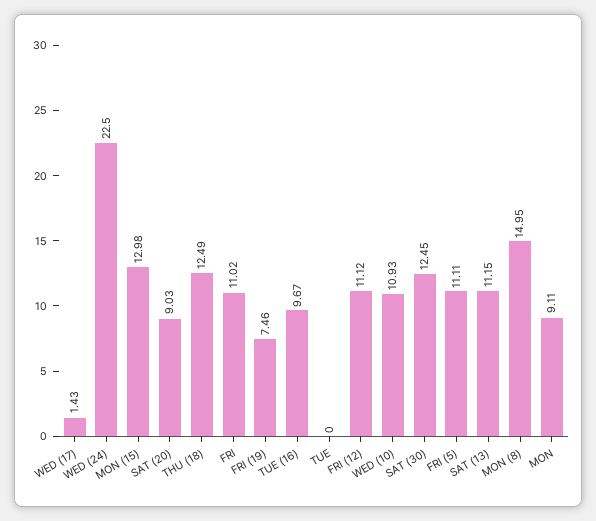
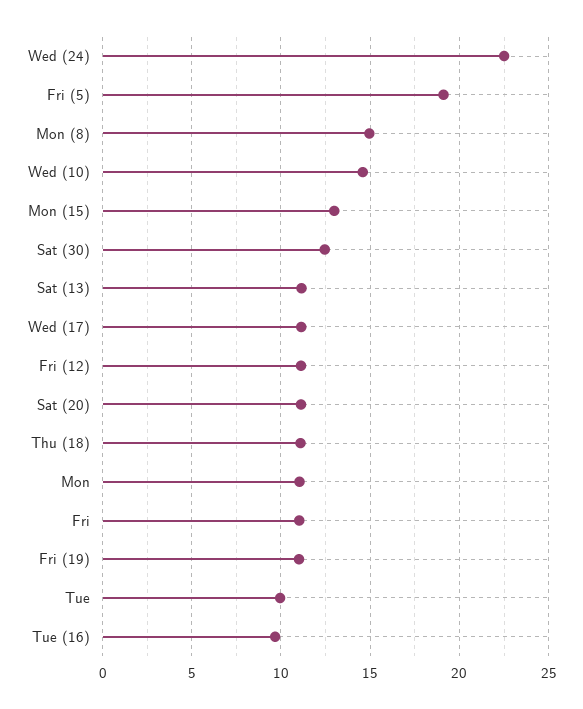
  {
-   "WED (17)": 1.43,
+   "WED (17)": 11,
    "WED (24)": 22.5,
    "MON (15)": 12.98,
-   "SAT (20)": 9.03,
+   "SAT (20)": 11,
-   "THU (18)": 12.49,
+   "THU (18)": 11,
    "FRI": 11.02,
-   "FRI (19)": 7.46,
+   "FRI (19)": 11,
    "TUE (16)": 9.67,
-   "TUE": 0,
+   "TUE": 10,
    "FRI (12)": 11.12,
-   "WED (10)": 10.93,
+   "WED (10)": 14.5,
    "SAT (30)": 12.45,
-   "FRI (5)": 11.11,
+   "FRI (5)": 19,
    "SAT (13)": 11.15,
    "MON (8)": 14.95,
-   "MON": 9.11
+   "MON": 11
  }

